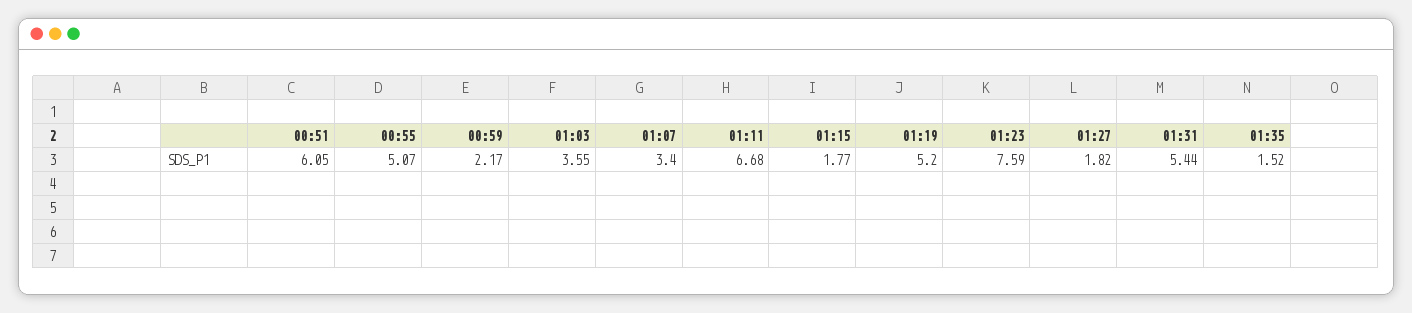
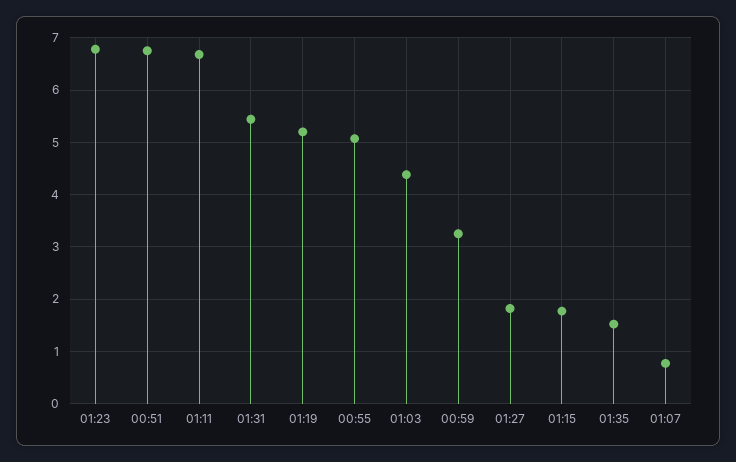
  {
-   "00:51": 6.05,
+   "00:51": 6.8,
    "00:55": 5.07,
-   "00:59": 2.17,
+   "00:59": 3.2,
-   "01:03": 3.55,
+   "01:03": 4.4,
-   "01:07": 3.4,
+   "01:07": 0.8,
    "01:11": 6.68,
    "01:15": 1.77,
    "01:19": 5.2,
-   "01:23": 7.59,
+   "01:23": 6.8,
    "01:27": 1.82,
    "01:31": 5.44,
    "01:35": 1.52
  }

